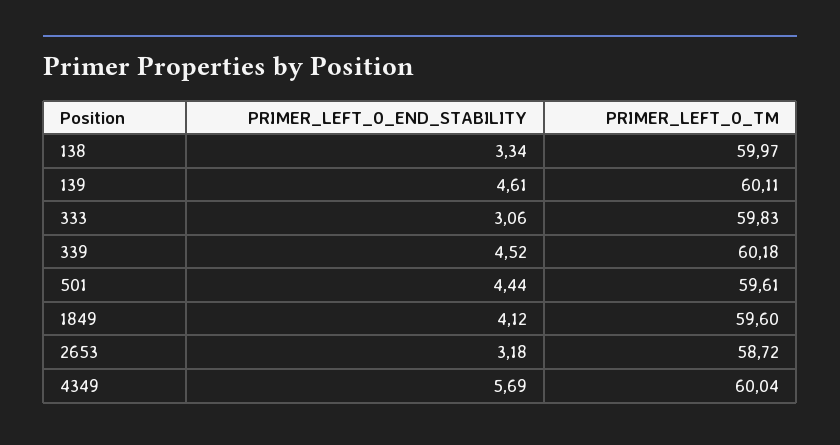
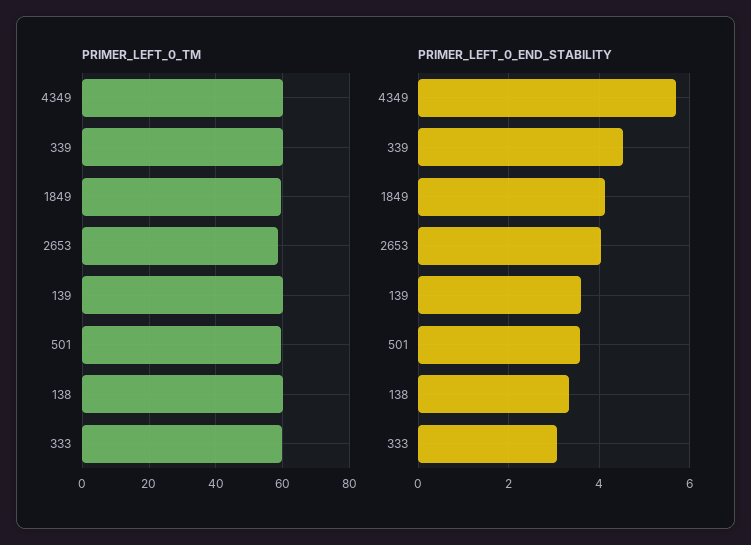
  {
    "PRIMER_LEFT_0_END_STABILITY": {
      "138": 3.34,
-     "139": 4.61,
+     "139": 3.6,
      "333": 3.06,
      "339": 4.52,
-     "501": 4.44,
+     "501": 3.6,
      "1849": 4.12,
-     "2653": 3.18,
+     "2653": 4,
      "4349": 5.69
    },
    "PRIMER_LEFT_0_TM": {
      "138": 59.97,
      "139": 60.11,
      "333": 59.83,
      "339": 60.18,
      "501": 59.61,
      "1849": 59.6,
      "2653": 58.72,
      "4349": 60.04
    }
  }

